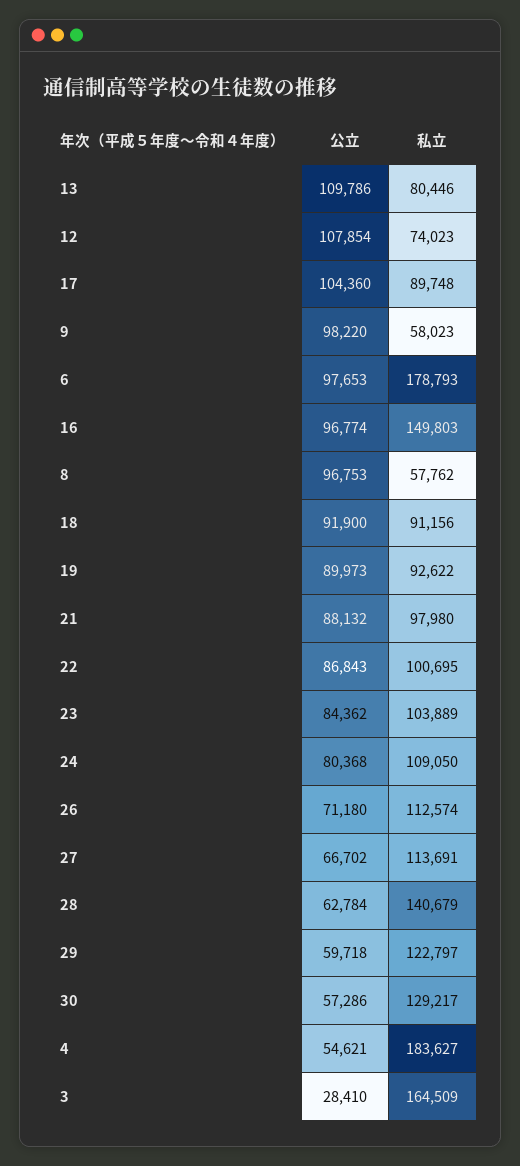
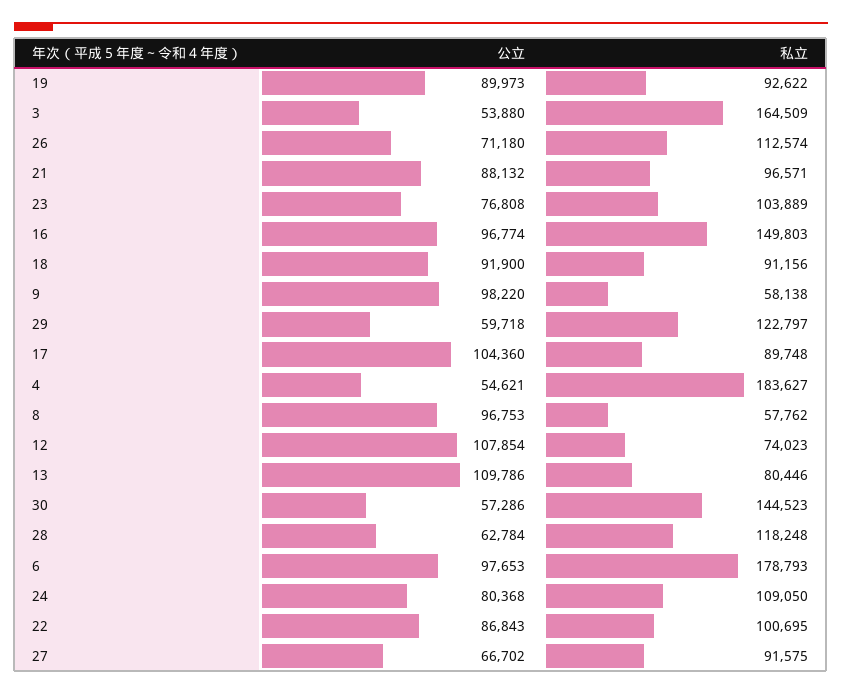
  {
    "公立": {
      "13": 109786,
      "12": 107854,
      "17": 104360,
      "9": 98220,
      "6": 97653,
      "16": 96774,
      "8": 96753,
      "18": 91900,
      "19": 89973,
      "21": 88132,
      "22": 86843,
-     "23": 84362,
+     "23": 76808,
      "24": 80368,
      "26": 71180,
      "27": 66702,
      "28": 62784,
      "29": 59718,
      "30": 57286,
      "4": 54621,
-     "3": 28410
+     "3": 53880
    },
    "私立": {
      "13": 80446,
      "12": 74023,
      "17": 89748,
-     "9": 58023,
+     "9": 58138,
      "6": 178793,
      "16": 149803,
      "8": 57762,
      "18": 91156,
      "19": 92622,
-     "21": 97980,
+     "21": 96571,
      "22": 100695,
      "23": 103889,
      "24": 109050,
      "26": 112574,
-     "27": 113691,
+     "27": 91575,
-     "28": 140679,
+     "28": 118248,
      "29": 122797,
-     "30": 129217,
+     "30": 144523,
      "4": 183627,
      "3": 164509
    }
  }

